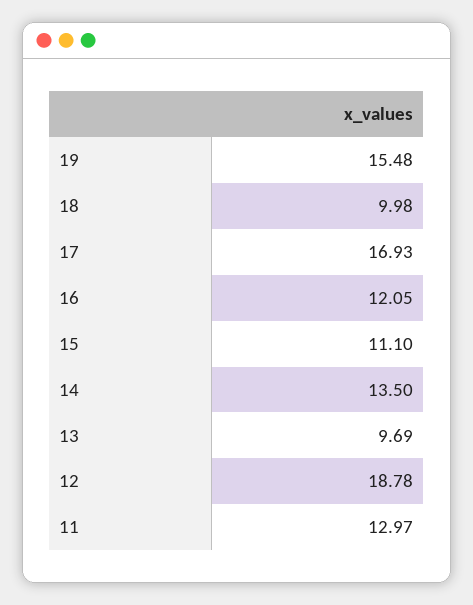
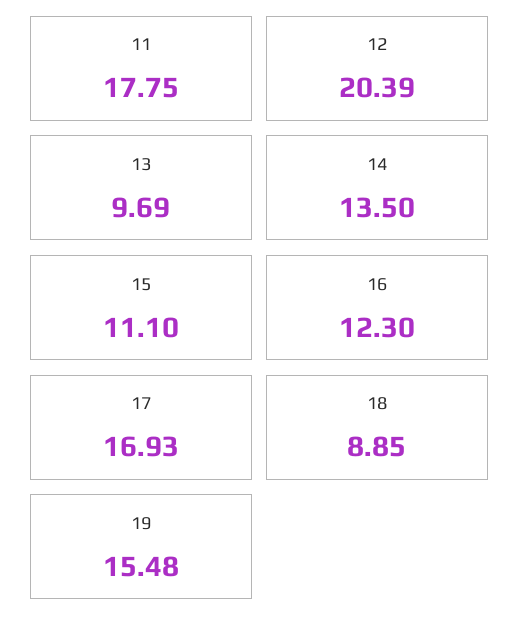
  {
    "19": 15.48,
-   "18": 9.98,
+   "18": 8.85,
    "17": 16.93,
-   "16": 12.05,
+   "16": 12.3,
    "15": 11.1,
    "14": 13.5,
    "13": 9.69,
-   "12": 18.78,
+   "12": 20.39,
-   "11": 12.97
+   "11": 17.75
  }

